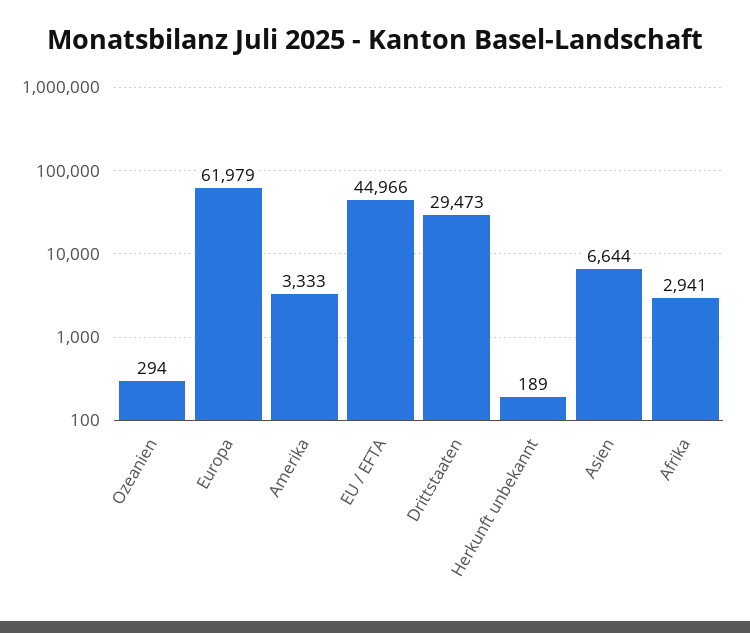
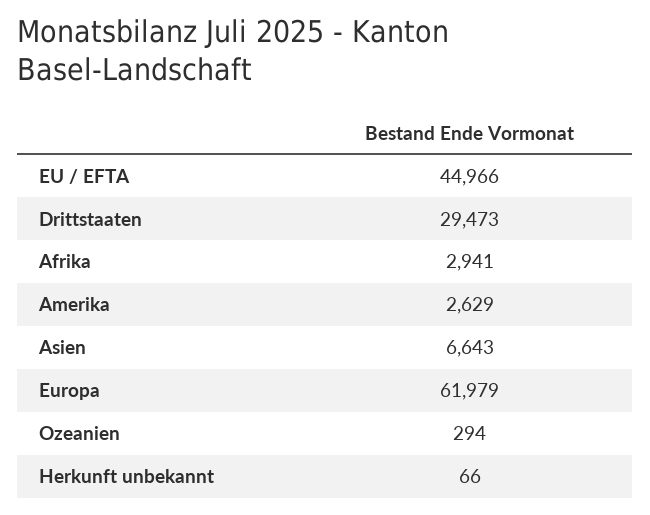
  {
    "Ozeanien": 294,
    "Europa": 61979,
-   "Amerika": 3333,
+   "Amerika": 2629,
    "EU / EFTA": 44966,
    "Drittstaaten": 29473,
-   "Herkunft unbekannt": 189,
+   "Herkunft unbekannt": 66,
-   "Asien": 6644,
+   "Asien": 6643,
    "Afrika": 2941
  }

